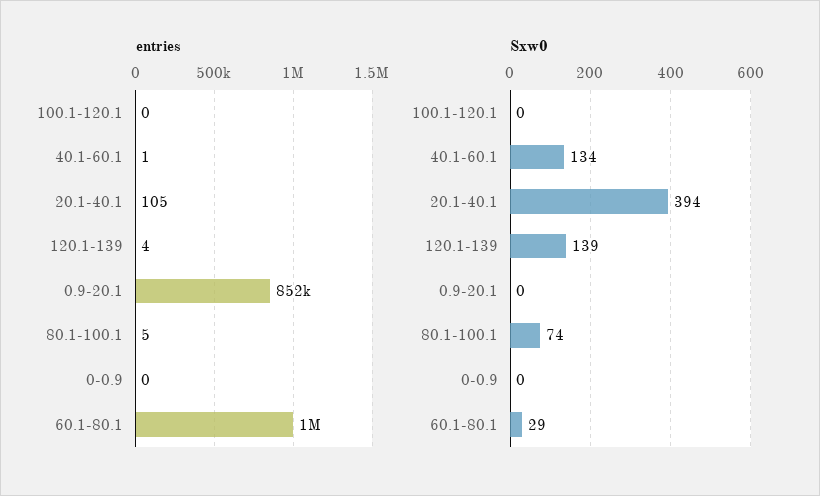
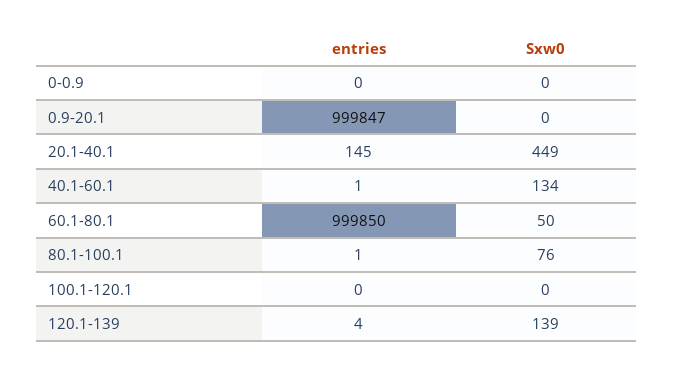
  {
    "entries": {
      "100.1-120.1": 0,
      "40.1-60.1": 1,
-     "20.1-40.1": 105,
+     "20.1-40.1": 145,
      "120.1-139": 4,
-     "0.9-20.1": 852000,
+     "0.9-20.1": 999847,
-     "80.1-100.1": 5,
+     "80.1-100.1": 1,
      "0-0.9": 0,
      "60.1-80.1": 999850
    },
    "Sxw0": {
      "100.1-120.1": 0,
      "40.1-60.1": 134,
-     "20.1-40.1": 394,
+     "20.1-40.1": 449,
      "120.1-139": 139,
      "0.9-20.1": 0,
-     "80.1-100.1": 74,
+     "80.1-100.1": 76,
      "0-0.9": 0,
-     "60.1-80.1": 29
+     "60.1-80.1": 50
    }
  }

